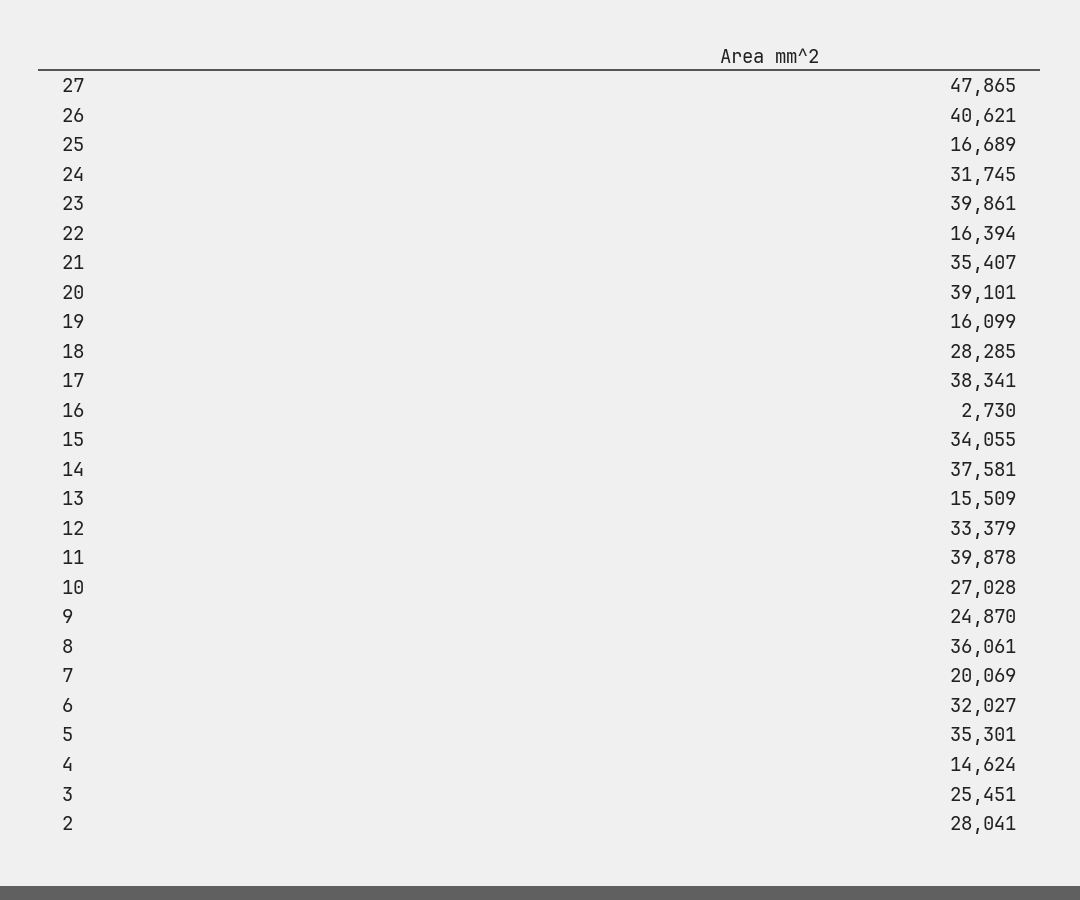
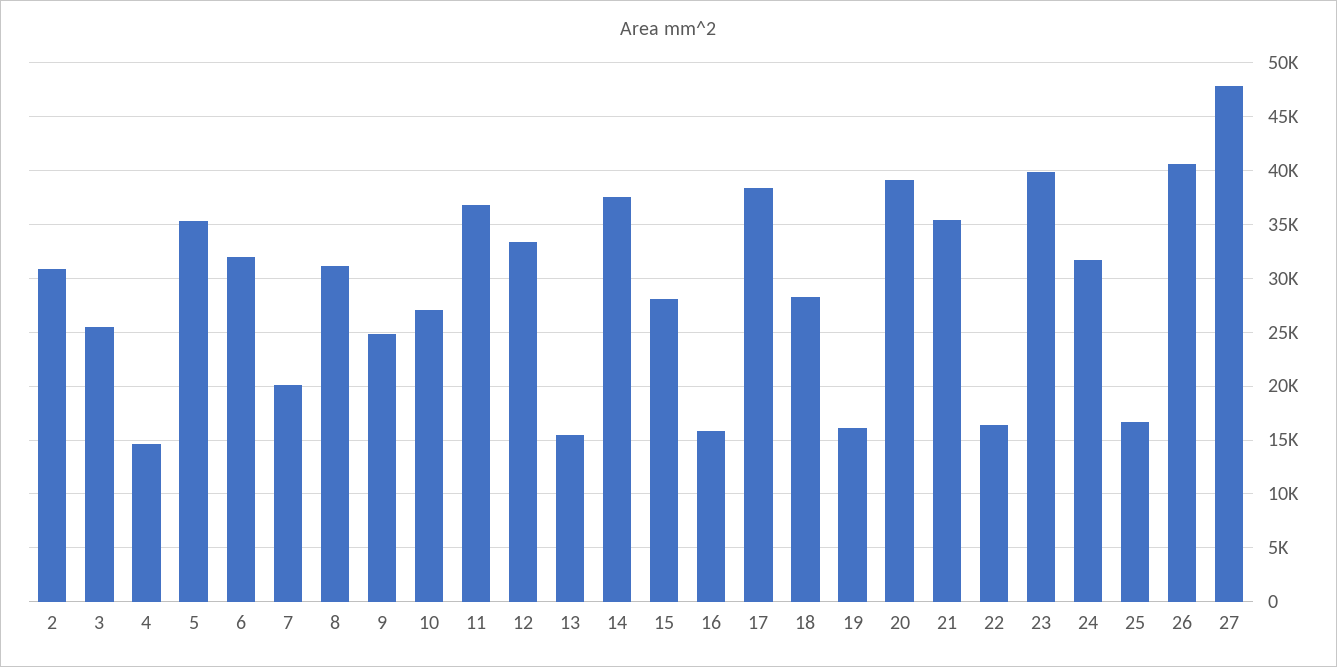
  {
    "27": 47865,
    "26": 40621,
    "25": 16689,
    "24": 31745,
    "23": 39861,
    "22": 16394,
    "21": 35407,
    "20": 39101,
    "19": 16099,
    "18": 28285,
    "17": 38341,
-   "16": 2730,
+   "16": 16000,
-   "15": 34055,
+   "15": 28000,
    "14": 37581,
    "13": 15509,
    "12": 33379,
-   "11": 39878,
+   "11": 37000,
    "10": 27028,
    "9": 24870,
-   "8": 36061,
+   "8": 31000,
    "7": 20069,
    "6": 32027,
    "5": 35301,
    "4": 14624,
    "3": 25451,
-   "2": 28041
+   "2": 31000
  }

